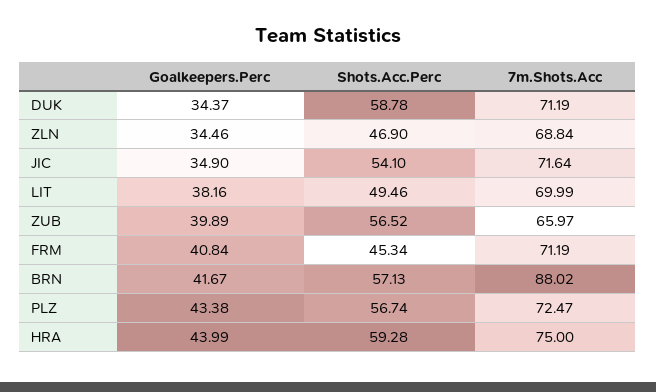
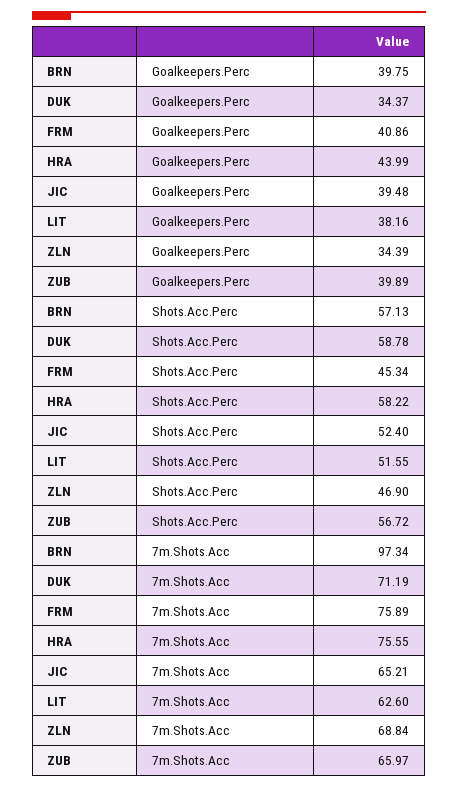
  {
    "Goalkeepers.Perc": {
      "DUK": 34.37,
-     "ZLN": 34.46,
+     "ZLN": 34.39,
-     "JIC": 34.9,
+     "JIC": 39.48,
      "LIT": 38.16,
      "ZUB": 39.89,
-     "FRM": 40.84,
+     "FRM": 40.86,
-     "BRN": 41.67,
+     "BRN": 39.75,
-     "PLZ": 43.38,
      "HRA": 43.99
    },
    "Shots.Acc.Perc": {
      "DUK": 58.78,
      "ZLN": 46.9,
-     "JIC": 54.1,
+     "JIC": 52.4,
-     "LIT": 49.46,
+     "LIT": 51.55,
-     "ZUB": 56.52,
+     "ZUB": 56.72,
      "FRM": 45.34,
      "BRN": 57.13,
-     "PLZ": 56.74,
-     "HRA": 59.28
+     "HRA": 58.22
    },
    "7m.Shots.Acc": {
      "DUK": 71.19,
      "ZLN": 68.84,
-     "JIC": 71.64,
+     "JIC": 65.21,
-     "LIT": 69.99,
+     "LIT": 62.6,
      "ZUB": 65.97,
-     "FRM": 71.19,
+     "FRM": 75.89,
-     "BRN": 88.02,
+     "BRN": 97.34,
-     "PLZ": 72.47,
-     "HRA": 75
+     "HRA": 75.55
    }
  }

